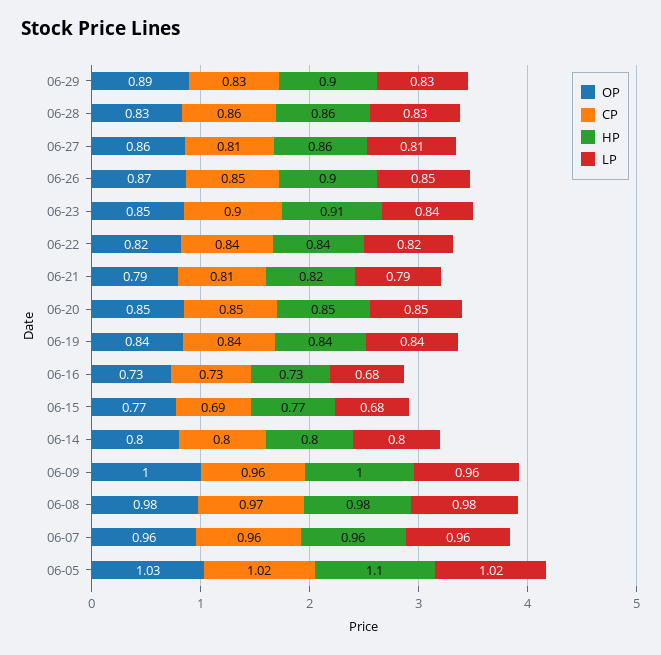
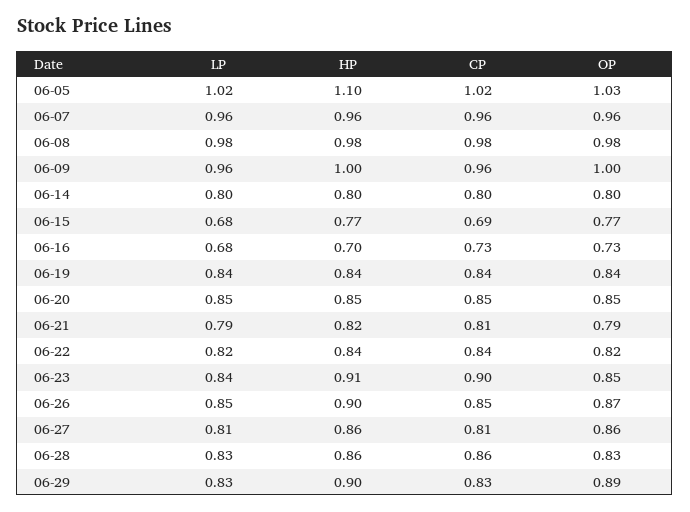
  {
    "OP": {
      "06-29": 0.89,
      "06-28": 0.83,
      "06-27": 0.86,
      "06-26": 0.87,
      "06-23": 0.85,
      "06-22": 0.82,
      "06-21": 0.79,
      "06-20": 0.85,
      "06-19": 0.84,
      "06-16": 0.73,
      "06-15": 0.77,
      "06-14": 0.8,
      "06-09": 1,
      "06-08": 0.98,
      "06-07": 0.96,
      "06-05": 1.03
    },
    "CP": {
      "06-29": 0.83,
      "06-28": 0.86,
      "06-27": 0.81,
      "06-26": 0.85,
      "06-23": 0.9,
      "06-22": 0.84,
      "06-21": 0.81,
      "06-20": 0.85,
      "06-19": 0.84,
      "06-16": 0.73,
      "06-15": 0.69,
      "06-14": 0.8,
      "06-09": 0.96,
-     "06-08": 0.97,
+     "06-08": 0.98,
      "06-07": 0.96,
      "06-05": 1.02
    },
    "HP": {
      "06-29": 0.9,
      "06-28": 0.86,
      "06-27": 0.86,
      "06-26": 0.9,
      "06-23": 0.91,
      "06-22": 0.84,
      "06-21": 0.82,
      "06-20": 0.85,
      "06-19": 0.84,
-     "06-16": 0.73,
+     "06-16": 0.7,
      "06-15": 0.77,
      "06-14": 0.8,
      "06-09": 1,
      "06-08": 0.98,
      "06-07": 0.96,
      "06-05": 1.1
    },
    "LP": {
      "06-29": 0.83,
      "06-28": 0.83,
      "06-27": 0.81,
      "06-26": 0.85,
      "06-23": 0.84,
      "06-22": 0.82,
      "06-21": 0.79,
      "06-20": 0.85,
      "06-19": 0.84,
      "06-16": 0.68,
      "06-15": 0.68,
      "06-14": 0.8,
      "06-09": 0.96,
      "06-08": 0.98,
      "06-07": 0.96,
      "06-05": 1.02
    }
  }

